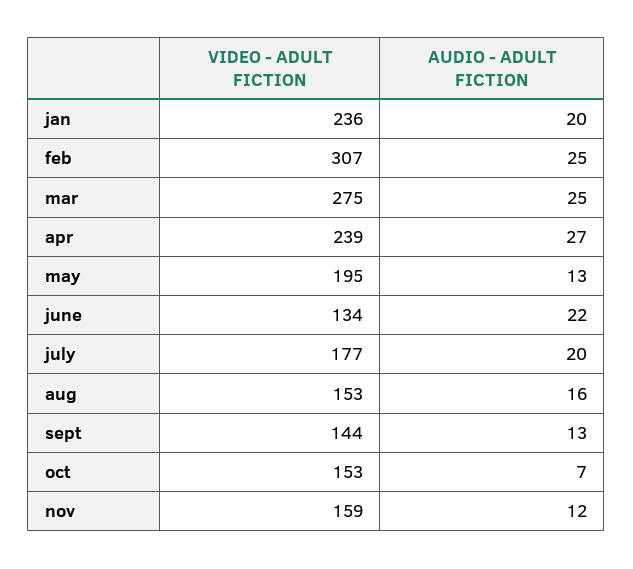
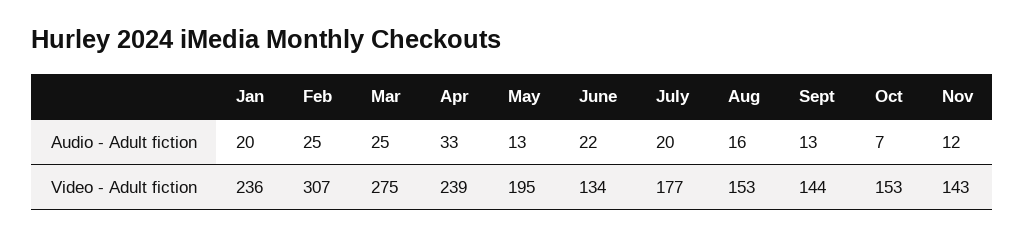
  {
    "VIDEO - ADULT FICTION": {
      "jan": 236,
      "feb": 307,
      "mar": 275,
      "apr": 239,
      "may": 195,
      "june": 134,
      "july": 177,
      "aug": 153,
      "sept": 144,
      "oct": 153,
-     "nov": 159
+     "nov": 143
    },
    "AUDIO - ADULT FICTION": {
      "jan": 20,
      "feb": 25,
      "mar": 25,
-     "apr": 27,
+     "apr": 33,
      "may": 13,
      "june": 22,
      "july": 20,
      "aug": 16,
      "sept": 13,
      "oct": 7,
      "nov": 12
    }
  }

